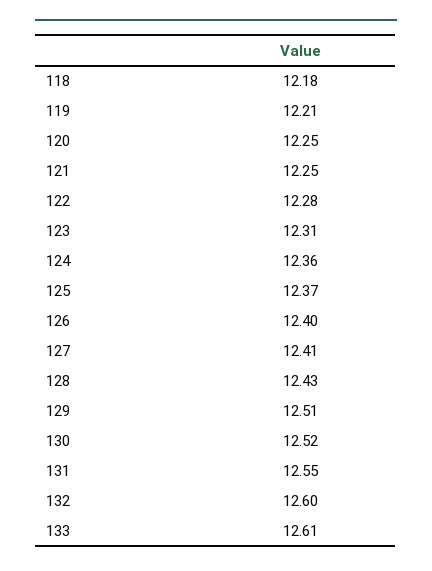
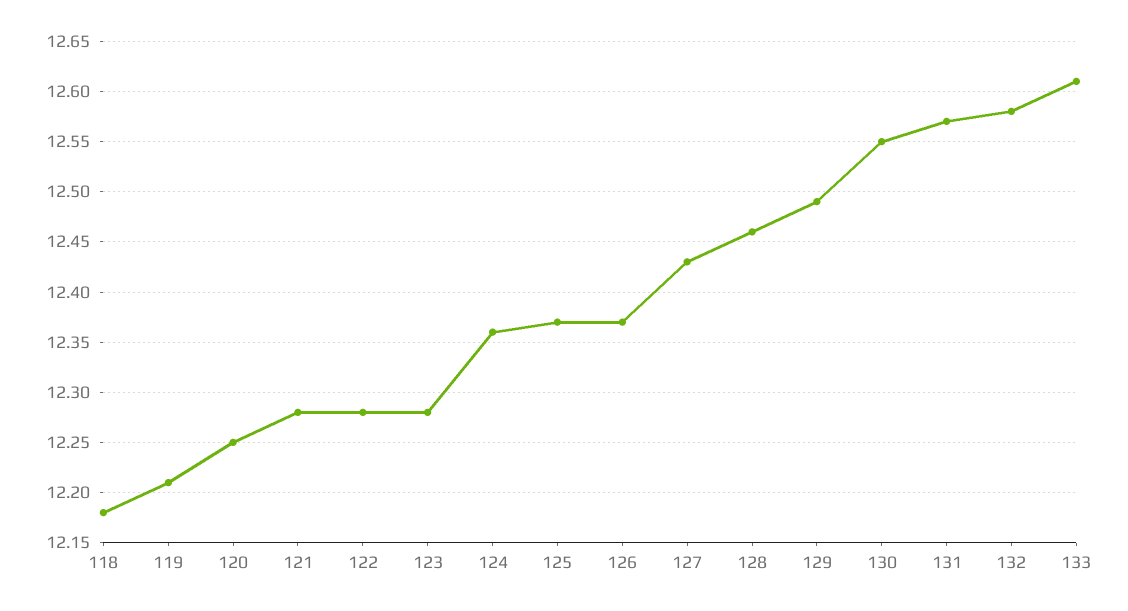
  {
    "118": 12.18,
    "119": 12.21,
    "120": 12.25,
-   "121": 12.25,
+   "121": 12.28,
    "122": 12.28,
-   "123": 12.31,
+   "123": 12.28,
    "124": 12.36,
    "125": 12.37,
-   "126": 12.4,
+   "126": 12.37,
-   "127": 12.41,
+   "127": 12.43,
-   "128": 12.43,
+   "128": 12.46,
-   "129": 12.51,
+   "129": 12.49,
-   "130": 12.52,
+   "130": 12.55,
-   "131": 12.55,
+   "131": 12.57,
-   "132": 12.6,
+   "132": 12.58,
    "133": 12.61
  }

